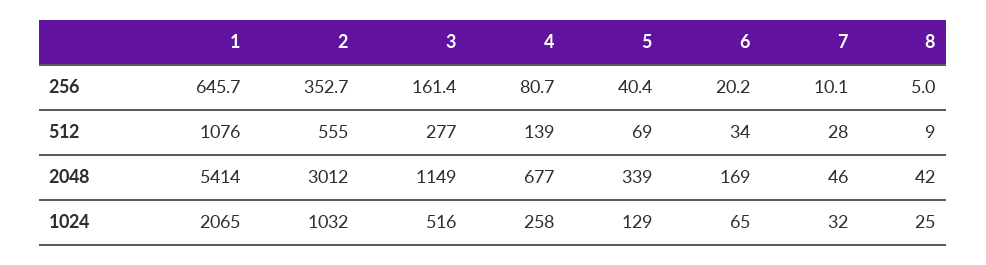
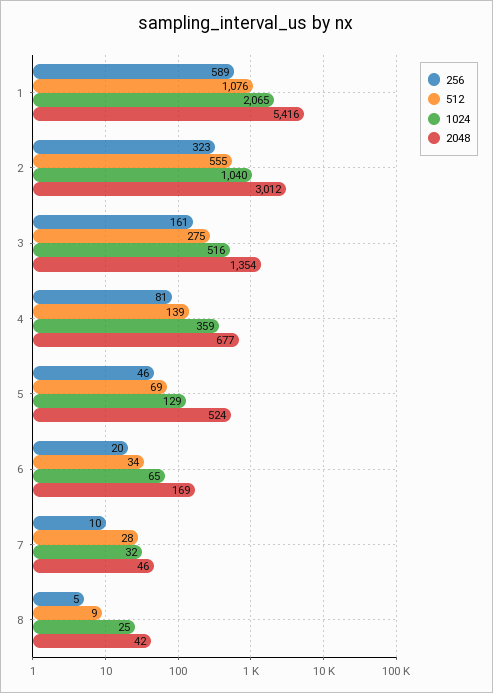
  {
    "256": {
-     "1": 645.7,
+     "1": 589,
-     "2": 352.7,
+     "2": 323,
      "3": 161.4,
      "4": 80.7,
-     "5": 40.4,
+     "5": 46,
      "6": 20.2,
      "7": 10.1,
      "8": 5
    },
    "512": {
      "1": 1076,
      "2": 555,
-     "3": 277,
+     "3": 275,
      "4": 139,
      "5": 69,
      "6": 34,
      "7": 28,
      "8": 9
    },
    "2048": {
-     "1": 5414,
+     "1": 5416,
      "2": 3012,
-     "3": 1149,
+     "3": 1354,
      "4": 677,
-     "5": 339,
+     "5": 524,
      "6": 169,
      "7": 46,
      "8": 42
    },
    "1024": {
      "1": 2065,
-     "2": 1032,
+     "2": 1040,
      "3": 516,
-     "4": 258,
+     "4": 359,
      "5": 129,
      "6": 65,
      "7": 32,
      "8": 25
    }
  }

